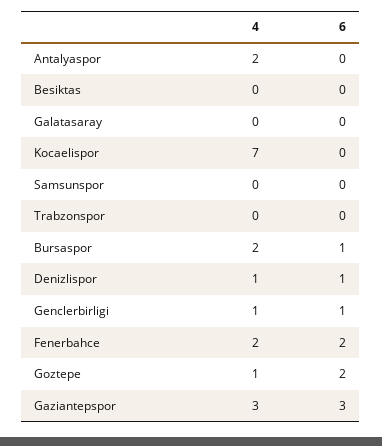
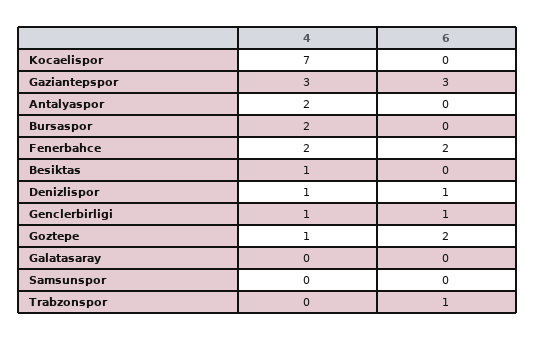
  {
    "4": {
      "Antalyaspor": 2,
-     "Besiktas": 0,
+     "Besiktas": 1,
      "Galatasaray": 0,
      "Kocaelispor": 7,
      "Samsunspor": 0,
      "Trabzonspor": 0,
      "Bursaspor": 2,
      "Denizlispor": 1,
      "Genclerbirligi": 1,
      "Fenerbahce": 2,
      "Goztepe": 1,
      "Gaziantepspor": 3
    },
    "6": {
      "Antalyaspor": 0,
      "Besiktas": 0,
      "Galatasaray": 0,
      "Kocaelispor": 0,
      "Samsunspor": 0,
-     "Trabzonspor": 0,
+     "Trabzonspor": 1,
-     "Bursaspor": 1,
+     "Bursaspor": 0,
      "Denizlispor": 1,
      "Genclerbirligi": 1,
      "Fenerbahce": 2,
      "Goztepe": 2,
      "Gaziantepspor": 3
    }
  }

